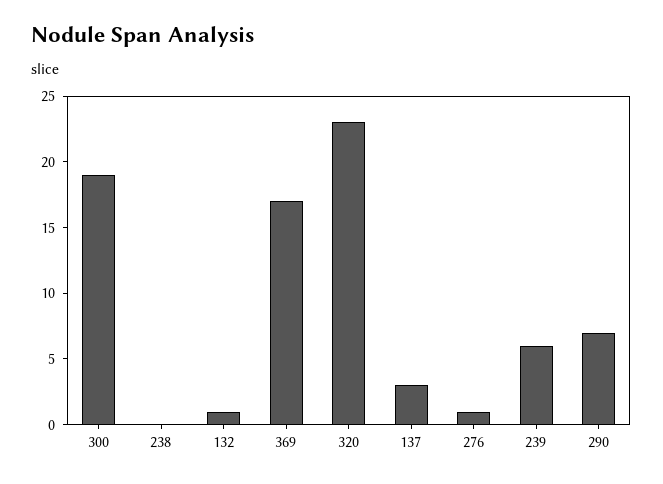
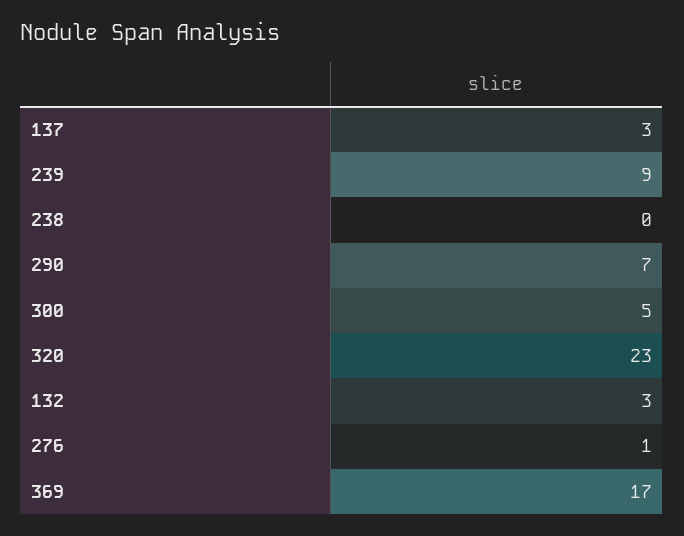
  {
-   "300": 19,
+   "300": 5,
    "238": 0,
-   "132": 1,
+   "132": 3,
    "369": 17,
    "320": 23,
    "137": 3,
    "276": 1,
-   "239": 6,
+   "239": 9,
    "290": 7
  }

